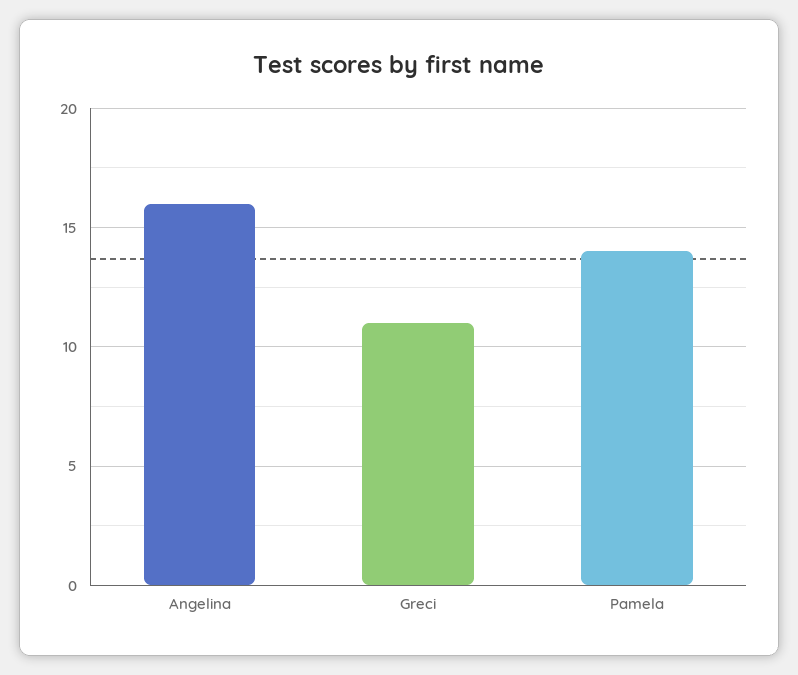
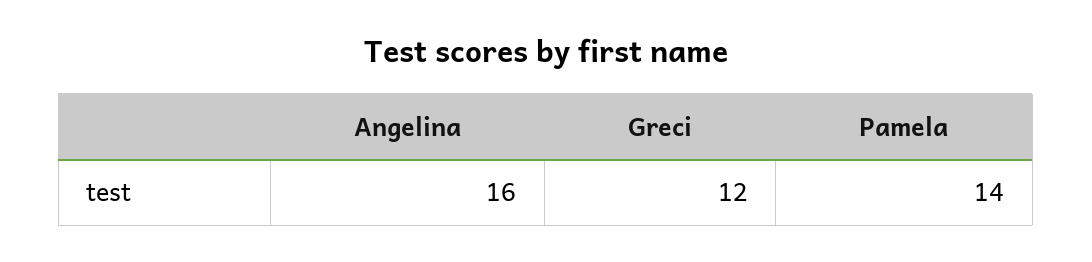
  {
    "Angelina": 16,
-   "Greci": 11,
+   "Greci": 12,
    "Pamela": 14
  }

